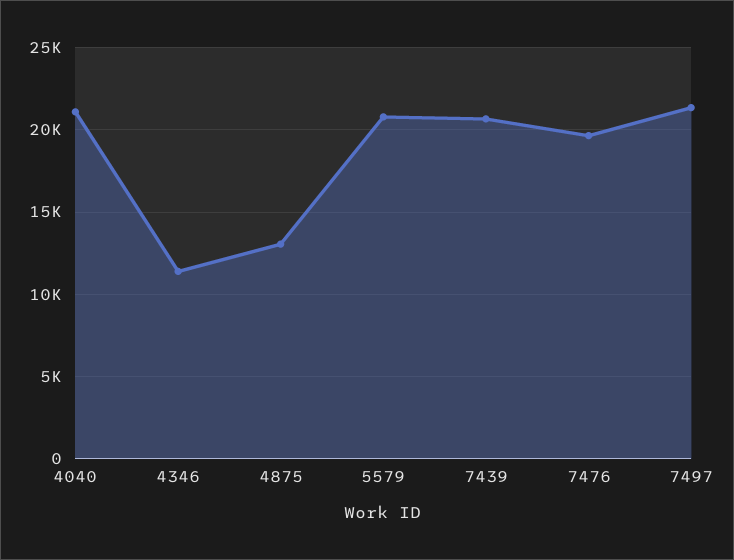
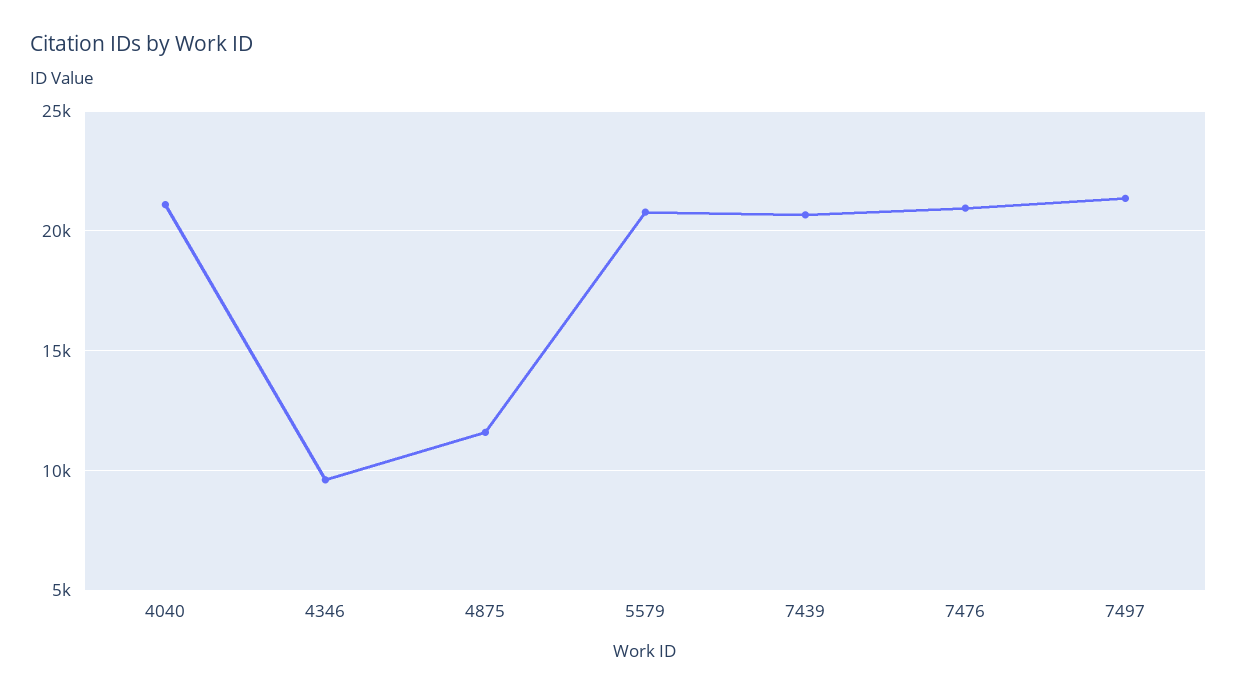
  {
    "4040": 21000,
-   "4346": 11500,
+   "4346": 9500,
-   "4875": 13000,
+   "4875": 11500,
    "5579": 21000,
    "7439": 20500,
-   "7476": 19500,
+   "7476": 21000,
    "7497": 21500
  }

